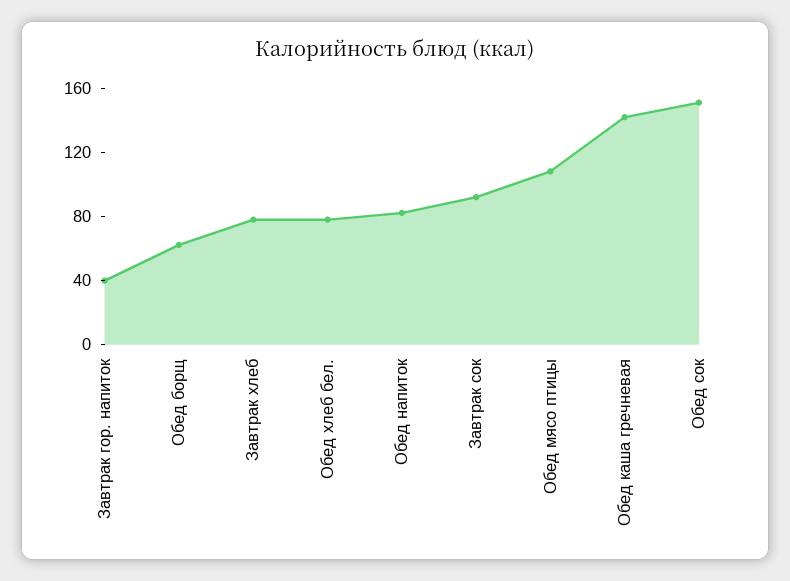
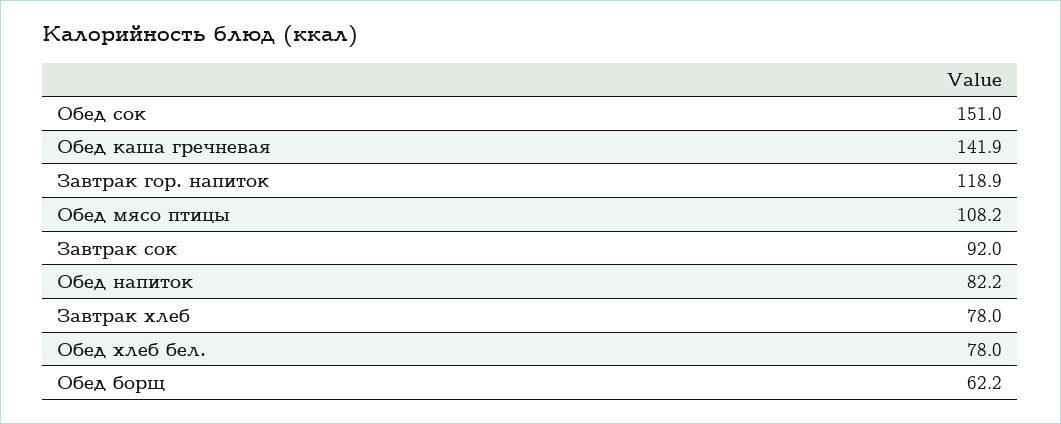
  {
-   "Завтрак гор. напиток": 40,
+   "Завтрак гор. напиток": 118.9,
    "Обед борщ": 62.2,
    "Завтрак хлеб": 78,
    "Обед хлеб бел.": 78,
    "Обед напиток": 82.2,
    "Завтрак сок": 92,
    "Обед мясо птицы": 108.2,
    "Обед каша гречневая": 141.9,
    "Обед сок": 151
  }

